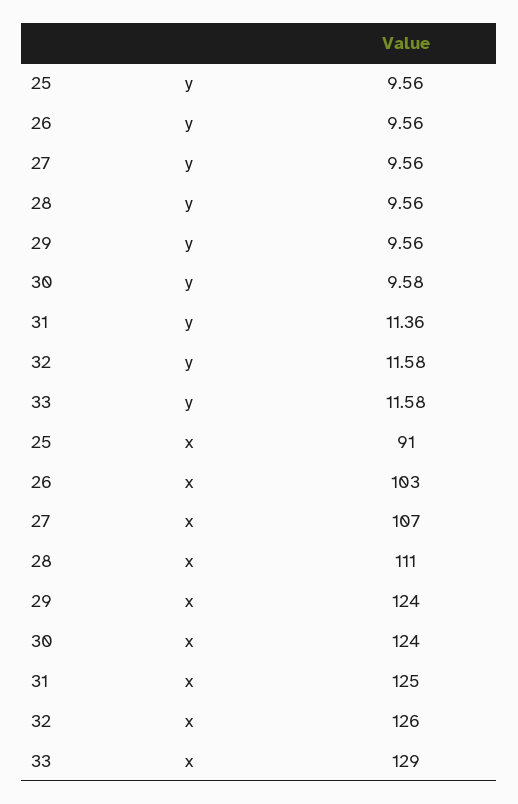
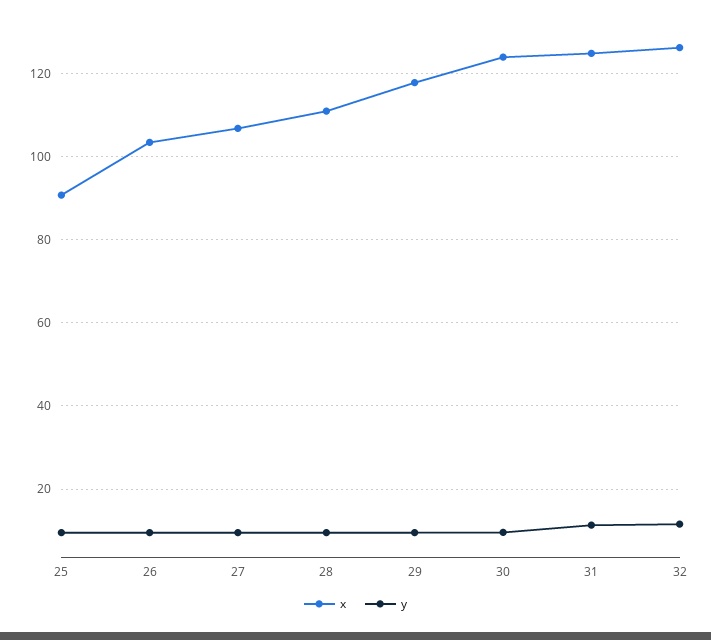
  {
    "y": {
      "25": 9.56,
      "26": 9.56,
      "27": 9.56,
      "28": 9.56,
      "29": 9.56,
      "30": 9.58,
      "31": 11.36,
-     "32": 11.58,
+     "32": 11.58
-     "33": 11.58
    },
    "x": {
      "25": 91,
      "26": 103,
      "27": 107,
      "28": 111,
-     "29": 124,
+     "29": 118,
      "30": 124,
      "31": 125,
-     "32": 126,
+     "32": 126
-     "33": 129
    }
  }

